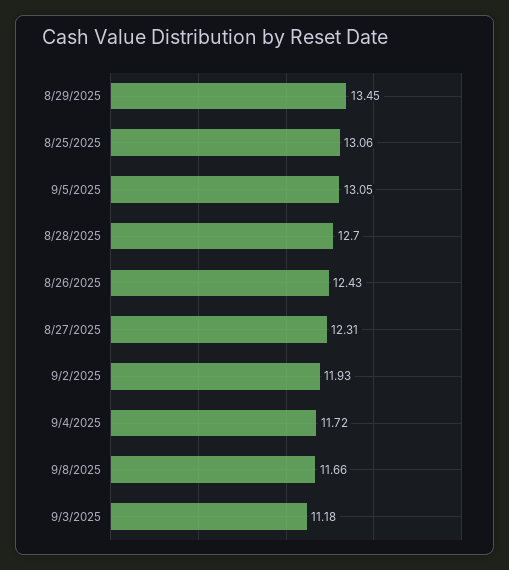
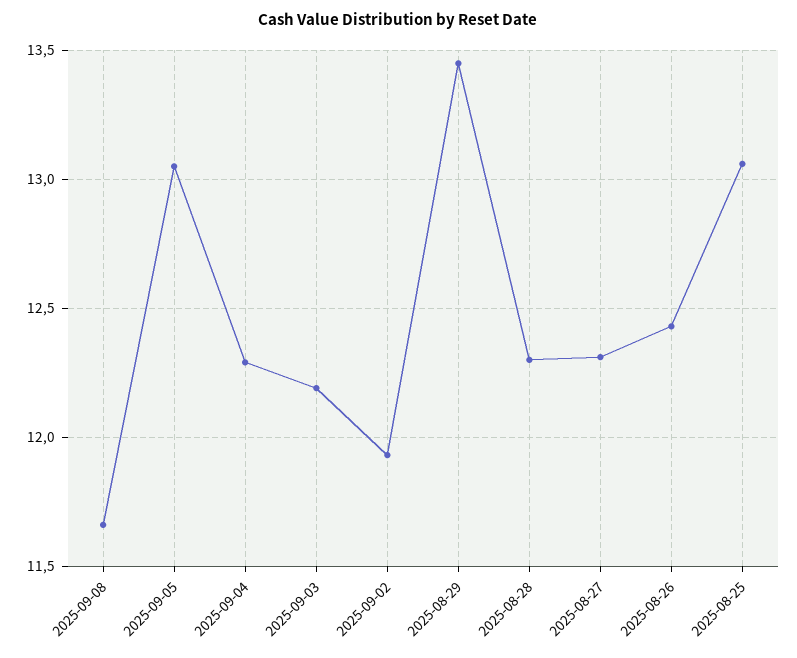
  {
    "8/29/2025": 13.45,
    "8/25/2025": 13.06,
    "9/5/2025": 13.05,
-   "8/28/2025": 12.7,
+   "8/28/2025": 12.3,
    "8/26/2025": 12.43,
    "8/27/2025": 12.31,
    "9/2/2025": 11.93,
-   "9/4/2025": 11.72,
+   "9/4/2025": 12.3,
    "9/8/2025": 11.66,
-   "9/3/2025": 11.18
+   "9/3/2025": 12.2
  }

